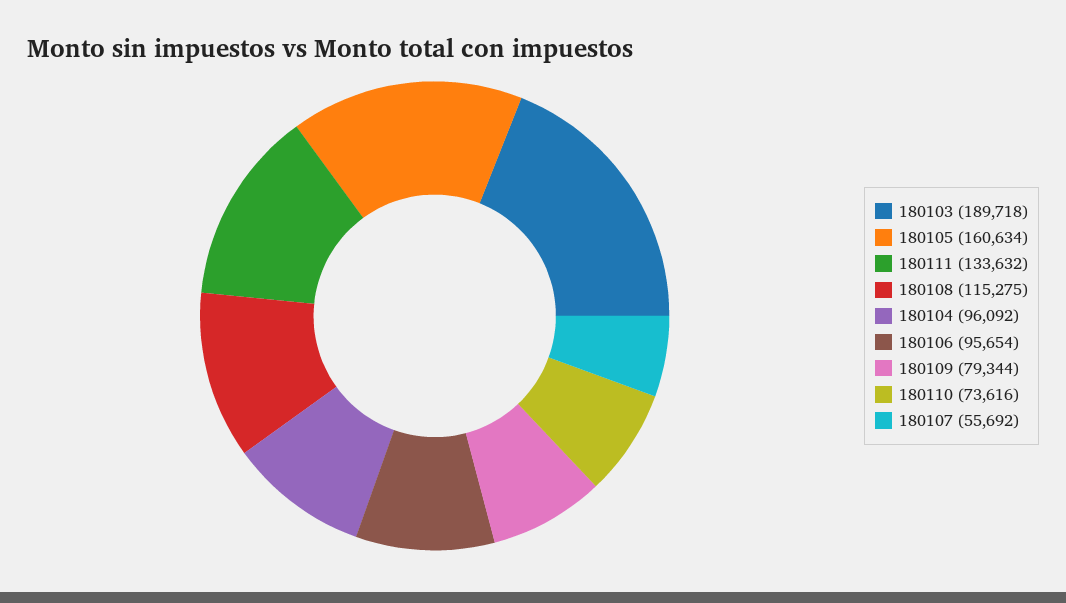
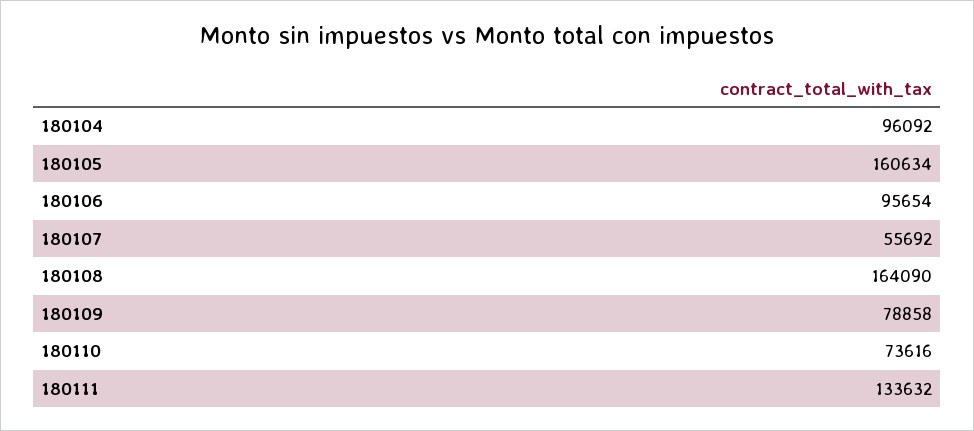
  {
-   "180103": 189718,
    "180105": 160634,
    "180111": 133632,
-   "180108": 115275,
+   "180108": 164090,
    "180104": 96092,
    "180106": 95654,
-   "180109": 79344,
+   "180109": 78858,
    "180110": 73616,
    "180107": 55692
  }

